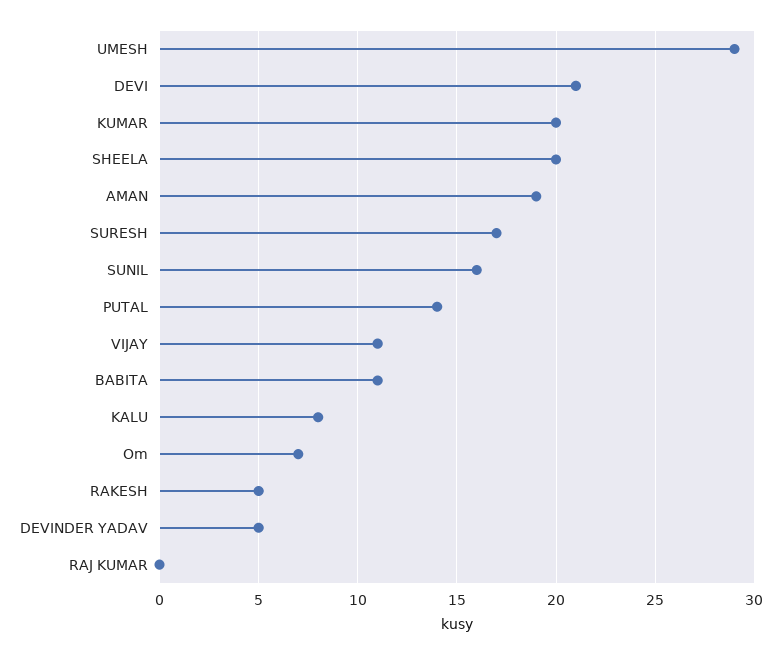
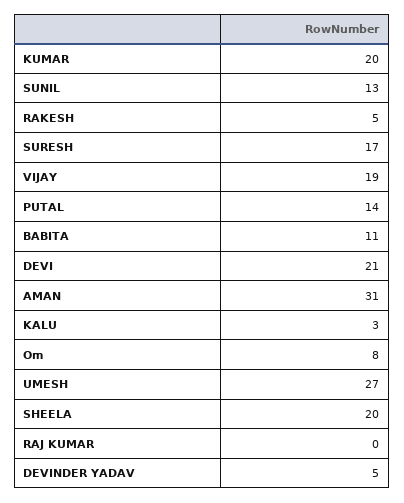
  {
-   "UMESH": 29,
+   "UMESH": 27,
    "DEVI": 21,
    "KUMAR": 20,
    "SHEELA": 20,
-   "AMAN": 19,
+   "AMAN": 31,
    "SURESH": 17,
-   "SUNIL": 16,
+   "SUNIL": 13,
    "PUTAL": 14,
-   "VIJAY": 11,
+   "VIJAY": 19,
    "BABITA": 11,
-   "KALU": 8,
+   "KALU": 3,
-   "Om": 7,
+   "Om": 8,
    "RAKESH": 5,
    "DEVINDER YADAV": 5,
    "RAJ KUMAR": 0
  }

